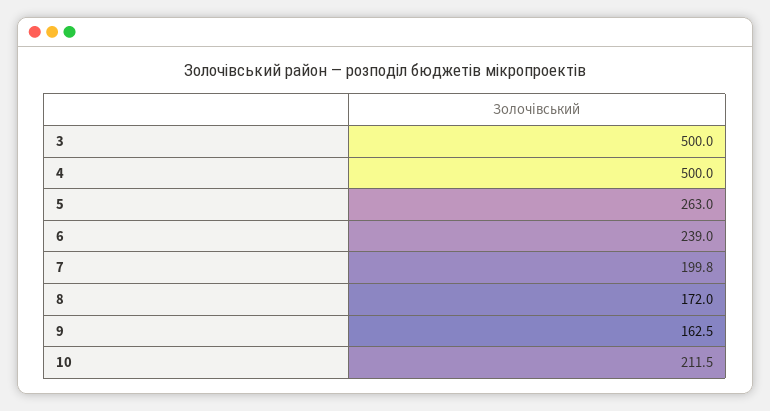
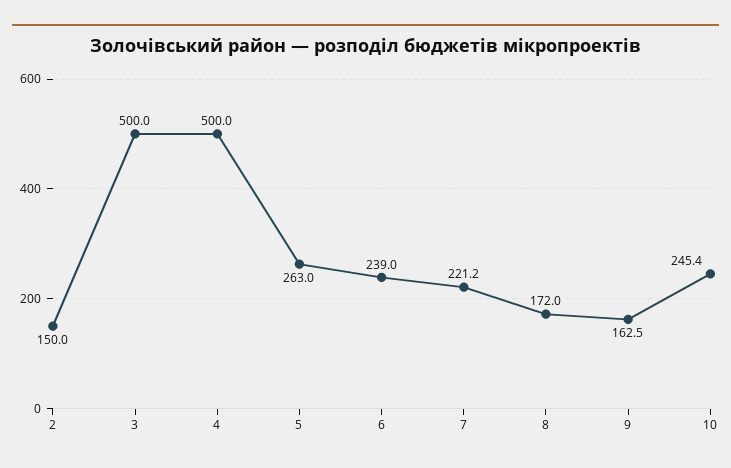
  {
    "3": 500,
    "4": 500,
    "5": 263,
    "6": 239,
-   "7": 199.8,
+   "7": 221.2,
    "8": 172,
    "9": 162.5,
-   "10": 211.5
+   "10": 245.4,
+   "2": 150
  }

